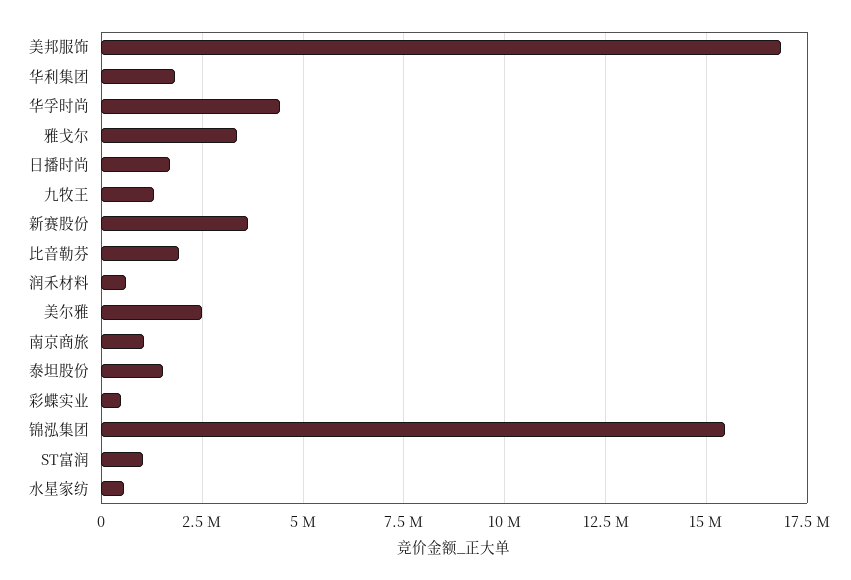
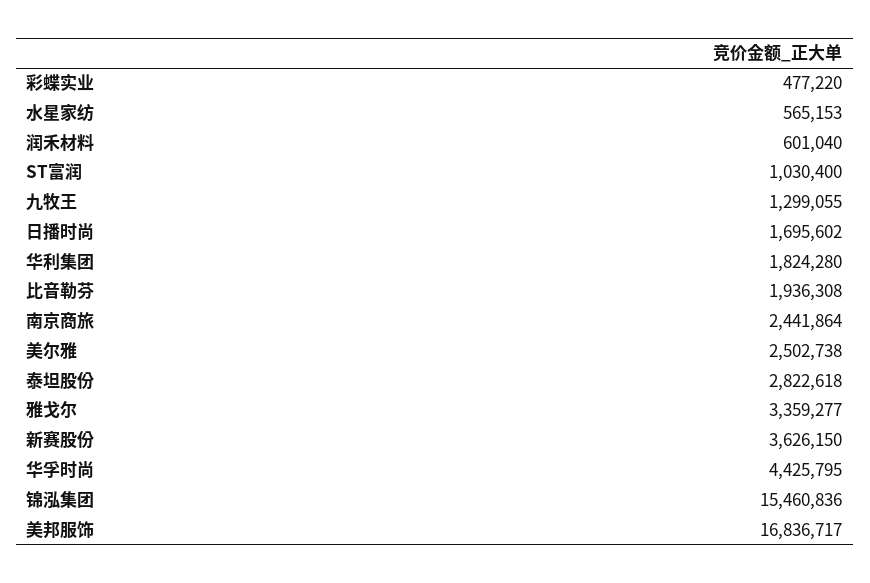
  {
    "美邦服饰": 16836717,
    "华利集团": 1824280,
    "华孚时尚": 4425795,
    "雅戈尔": 3359277,
    "日播时尚": 1695602,
    "九牧王": 1299055,
    "新赛股份": 3626150,
    "比音勒芬": 1936308,
    "润禾材料": 601040,
    "美尔雅": 2502738,
-   "南京商旅": 1000000,
+   "南京商旅": 2441864,
-   "泰坦股份": 1500000,
+   "泰坦股份": 2822618,
    "彩蝶实业": 477220,
    "锦泓集团": 15460836,
    "ST富润": 1030400,
    "水星家纺": 565153
  }

